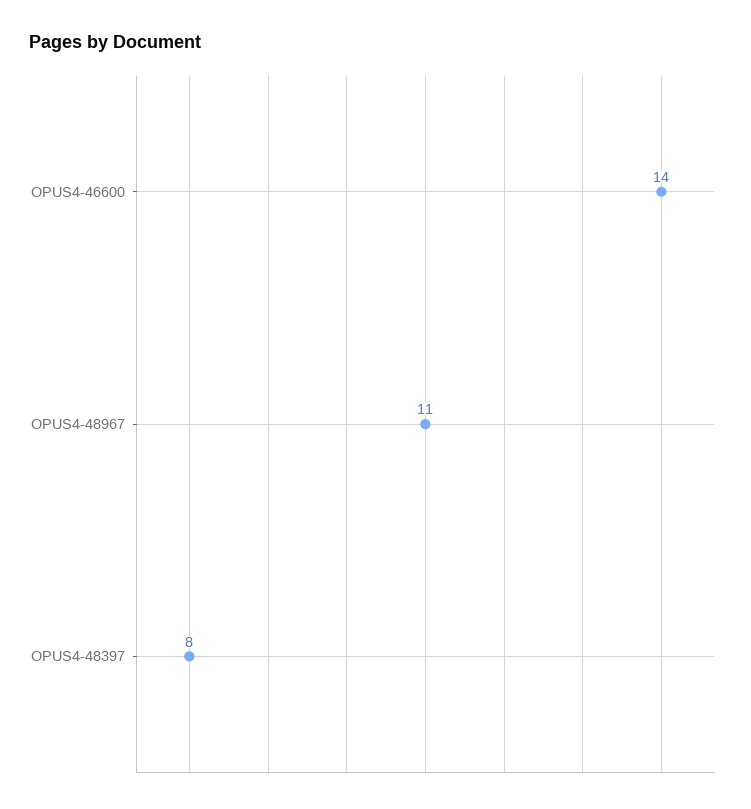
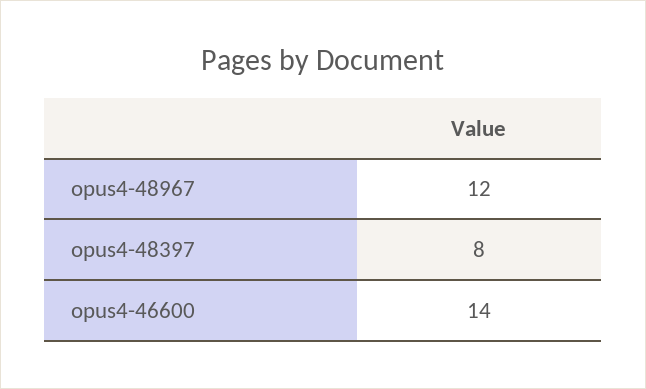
  {
    "OPUS4-46600": 14,
-   "OPUS4-48967": 11,
+   "OPUS4-48967": 12,
    "OPUS4-48397": 8
  }

